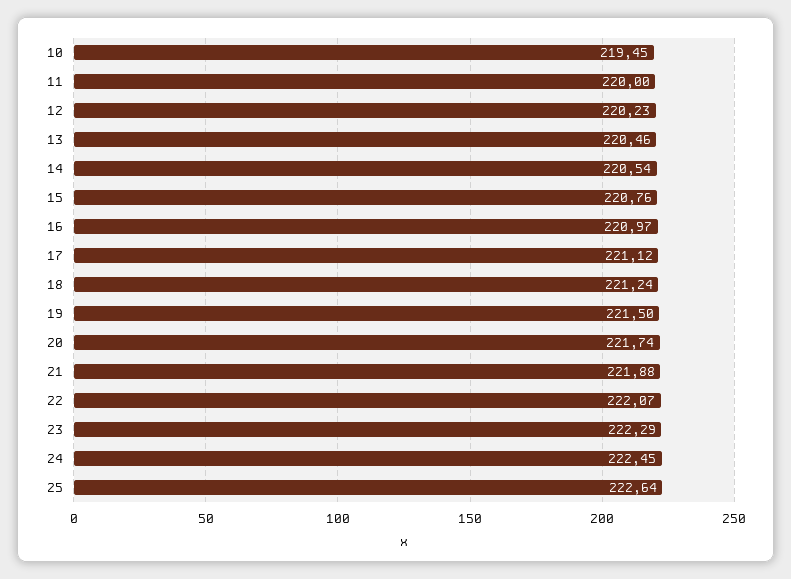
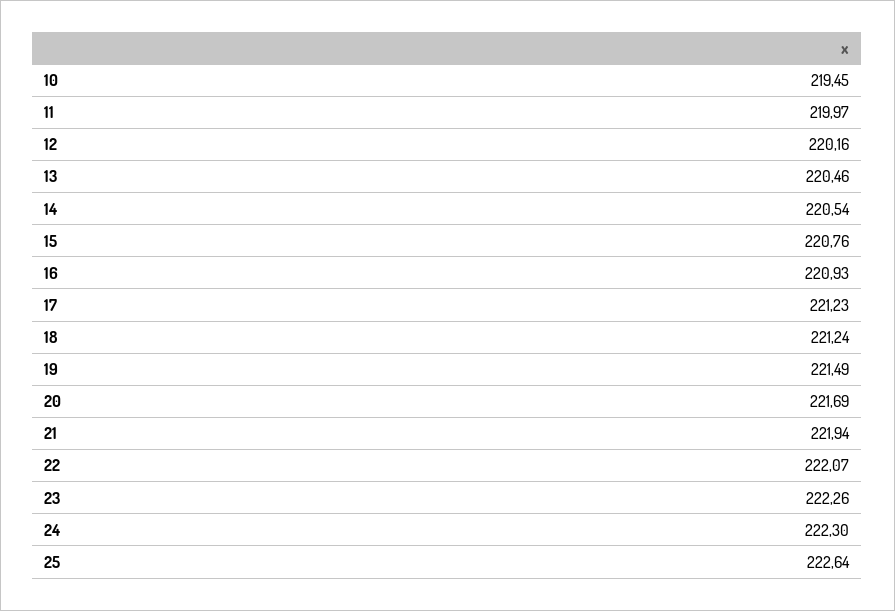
  {
    "10": 219.45,
-   "11": 220,
+   "11": 219.97,
-   "12": 220.23,
+   "12": 220.16,
    "13": 220.46,
    "14": 220.54,
    "15": 220.76,
-   "16": 220.97,
+   "16": 220.93,
-   "17": 221.12,
+   "17": 221.23,
    "18": 221.24,
-   "19": 221.5,
+   "19": 221.49,
-   "20": 221.74,
+   "20": 221.69,
-   "21": 221.88,
+   "21": 221.94,
    "22": 222.07,
-   "23": 222.29,
+   "23": 222.26,
-   "24": 222.45,
+   "24": 222.3,
    "25": 222.64
  }

